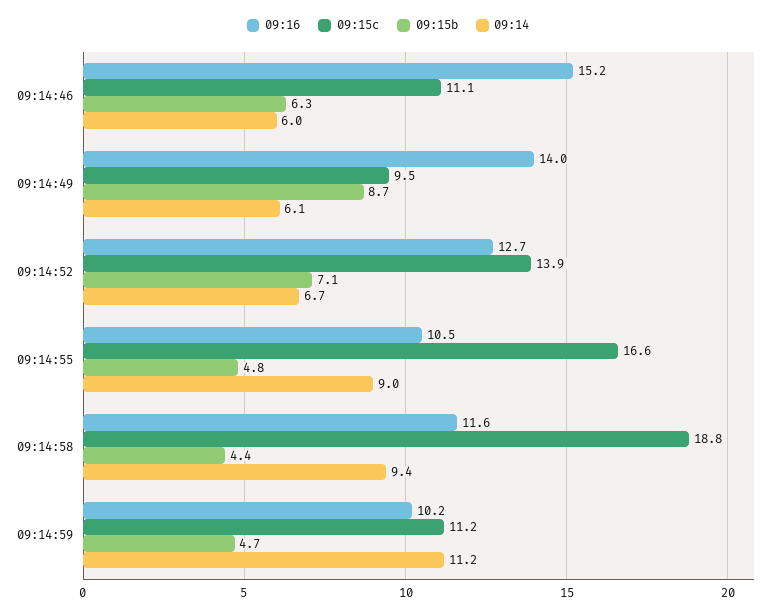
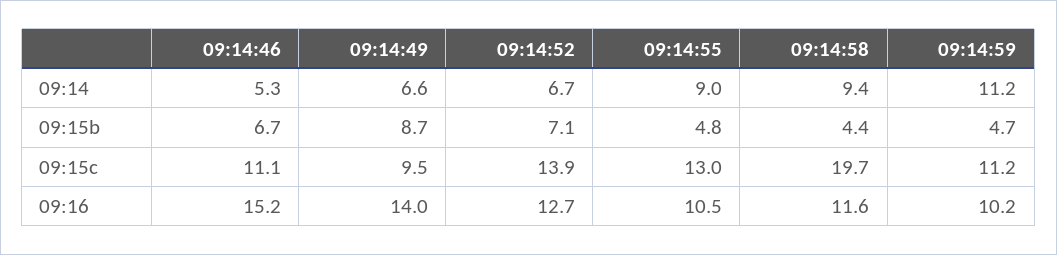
  {
    "09:16": {
      "09:14:46": 15.2,
      "09:14:49": 14,
      "09:14:52": 12.7,
      "09:14:55": 10.5,
      "09:14:58": 11.6,
      "09:14:59": 10.2
    },
    "09:15c": {
      "09:14:46": 11.1,
      "09:14:49": 9.5,
      "09:14:52": 13.9,
-     "09:14:55": 16.6,
+     "09:14:55": 13,
-     "09:14:58": 18.8,
+     "09:14:58": 19.7,
      "09:14:59": 11.2
    },
    "09:15b": {
-     "09:14:46": 6.3,
+     "09:14:46": 6.7,
      "09:14:49": 8.7,
      "09:14:52": 7.1,
      "09:14:55": 4.8,
      "09:14:58": 4.4,
      "09:14:59": 4.7
    },
    "09:14": {
-     "09:14:46": 6,
+     "09:14:46": 5.3,
-     "09:14:49": 6.1,
+     "09:14:49": 6.6,
      "09:14:52": 6.7,
      "09:14:55": 9,
      "09:14:58": 9.4,
      "09:14:59": 11.2
    }
  }

